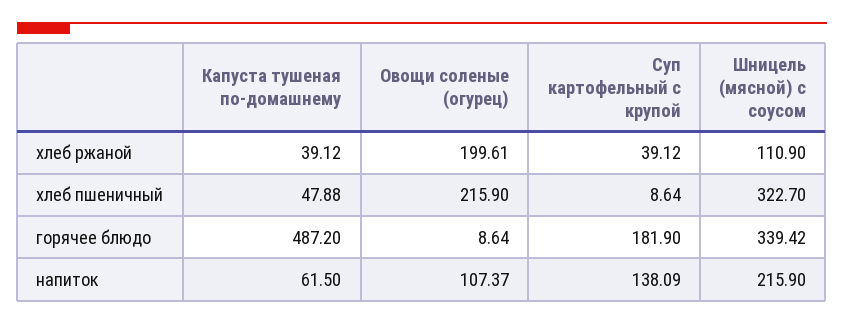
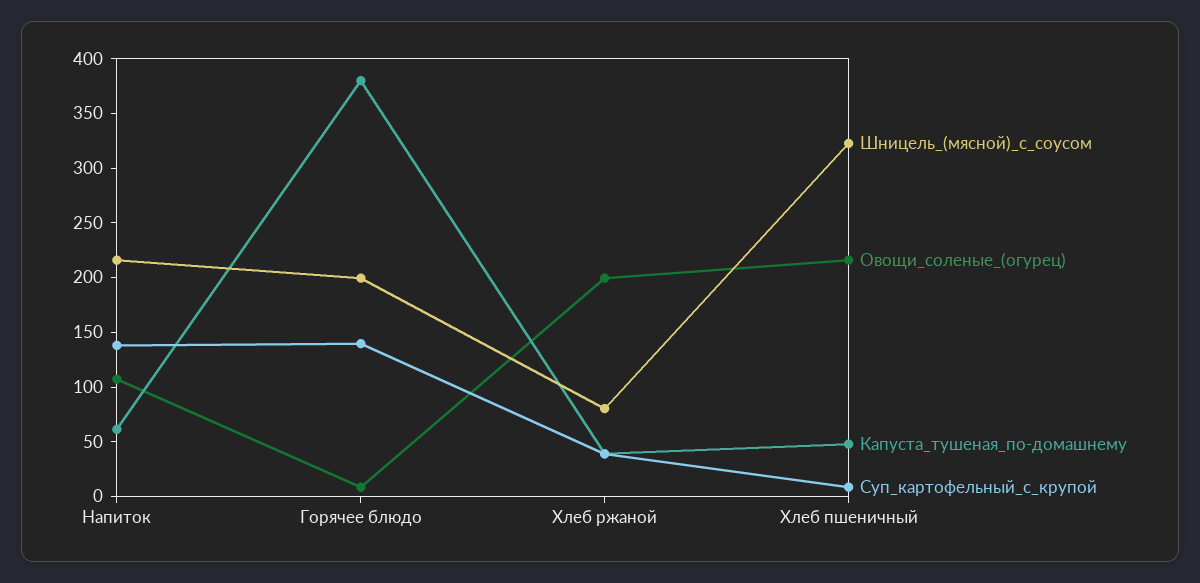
  {
    "Капуста тушеная по-домашнему": {
      "хлеб ржаной": 39.12,
      "хлеб пшеничный": 47.88,
-     "горячее блюдо": 487.2,
+     "горячее блюдо": 380,
      "напиток": 61.5
    },
    "Овощи соленые (огурец)": {
      "хлеб ржаной": 199.61,
      "хлеб пшеничный": 215.9,
      "горячее блюдо": 8.64,
      "напиток": 107.37
    },
    "Суп картофельный с крупой": {
      "хлеб ржаной": 39.12,
      "хлеб пшеничный": 8.64,
-     "горячее блюдо": 181.9,
+     "горячее блюдо": 140,
      "напиток": 138.09
    },
    "Шницель (мясной) с соусом": {
-     "хлеб ржаной": 110.9,
+     "хлеб ржаной": 80,
      "хлеб пшеничный": 322.7,
-     "горячее блюдо": 339.42,
+     "горячее блюдо": 200,
      "напиток": 215.9
    }
  }

